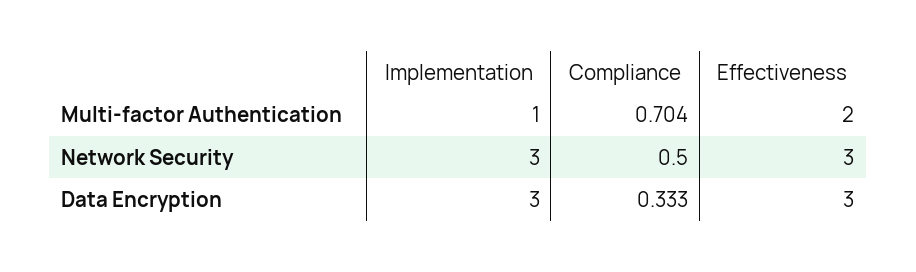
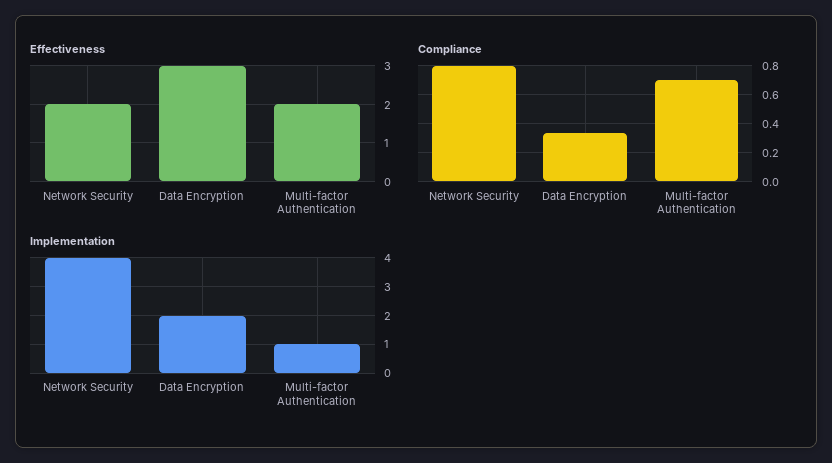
  {
    "Implementation": {
      "Multi-factor Authentication": 1,
-     "Network Security": 3,
+     "Network Security": 4,
-     "Data Encryption": 3
+     "Data Encryption": 2
    },
    "Compliance": {
      "Multi-factor Authentication": 0.704,
-     "Network Security": 0.5,
+     "Network Security": 0.8,
      "Data Encryption": 0.333
    },
    "Effectiveness": {
      "Multi-factor Authentication": 2,
-     "Network Security": 3,
+     "Network Security": 2,
      "Data Encryption": 3
    }
  }

